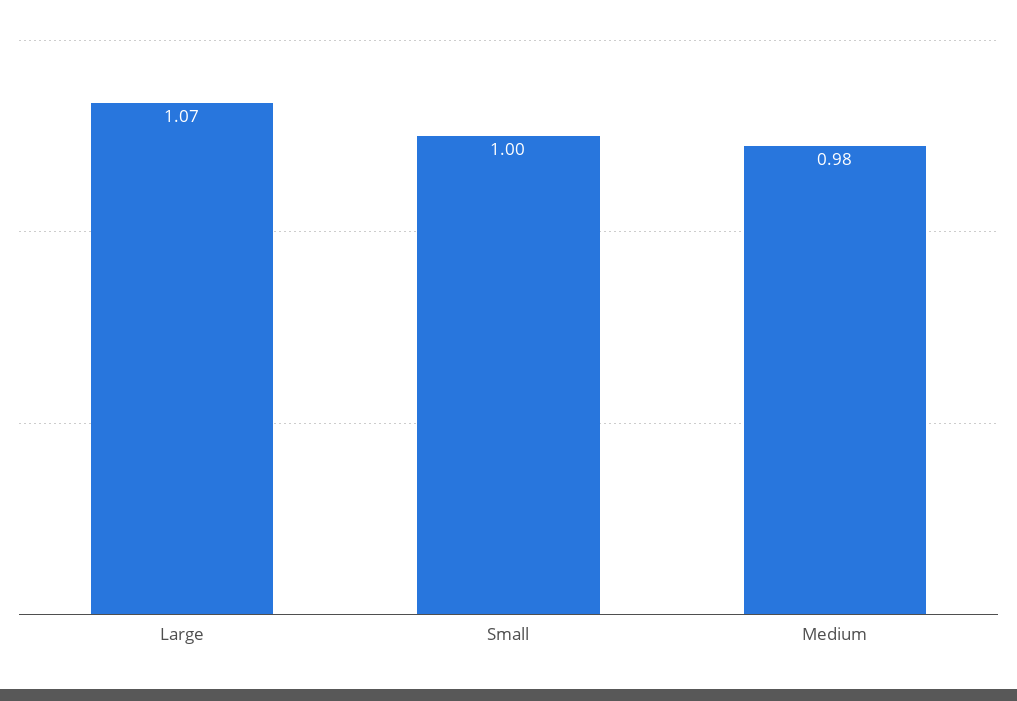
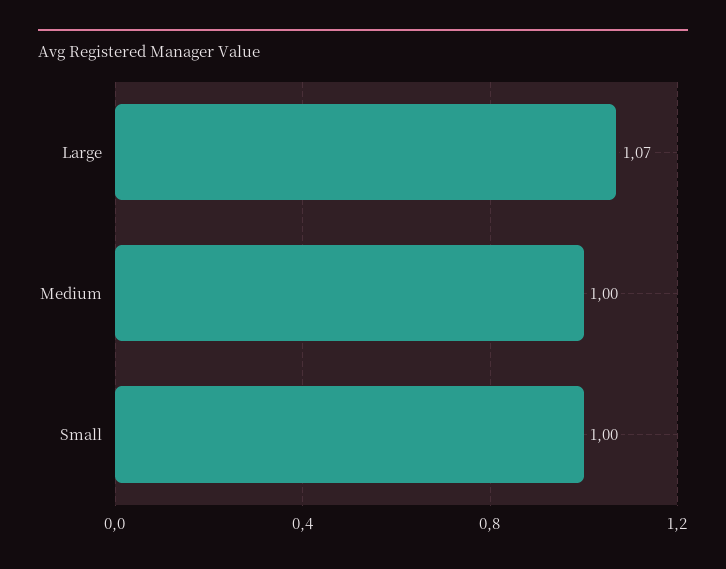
  {
    "Large": 1.07,
    "Small": 1,
-   "Medium": 0.98
+   "Medium": 1
  }

